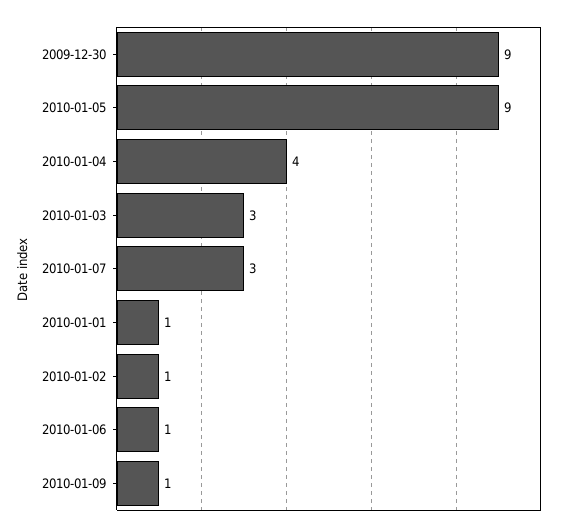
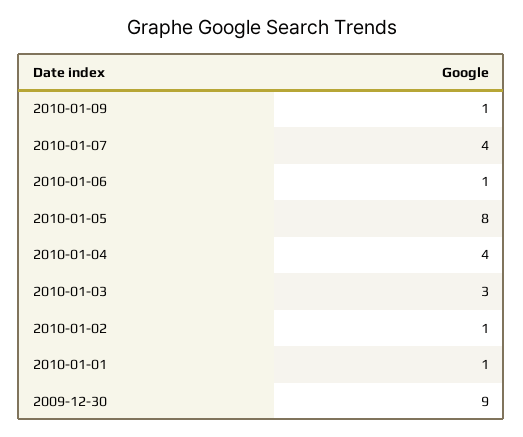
  {
    "2009-12-30": 9,
-   "2010-01-05": 9,
+   "2010-01-05": 8,
    "2010-01-04": 4,
    "2010-01-03": 3,
-   "2010-01-07": 3,
+   "2010-01-07": 4,
    "2010-01-01": 1,
    "2010-01-02": 1,
    "2010-01-06": 1,
    "2010-01-09": 1
  }

